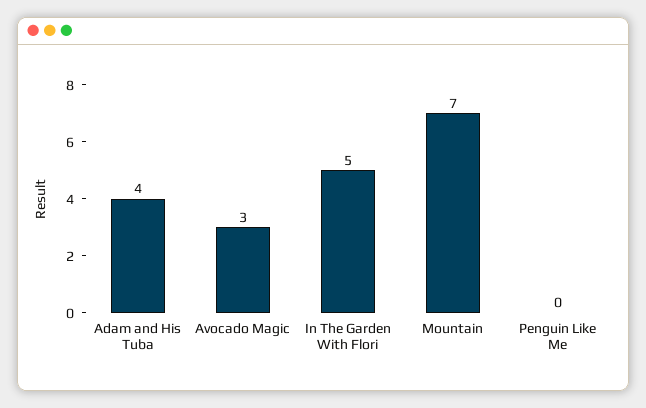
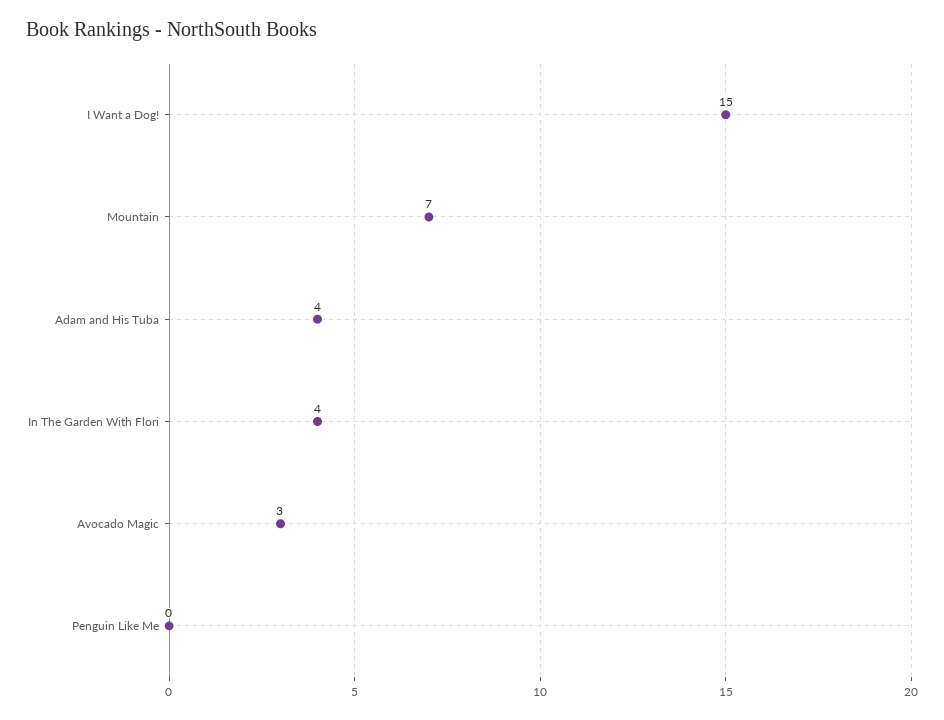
  {
    "Adam and His Tuba": 4,
    "Avocado Magic": 3,
-   "In The Garden With Flori": 5,
+   "In The Garden With Flori": 4,
    "Mountain": 7,
-   "Penguin Like Me": 0
+   "Penguin Like Me": 0,
+   "I Want a Dog!": 15
  }

